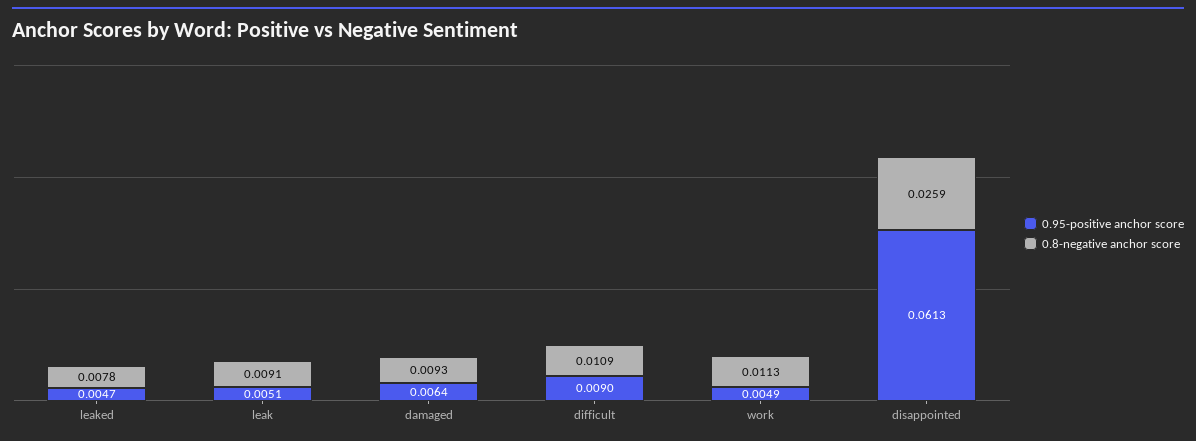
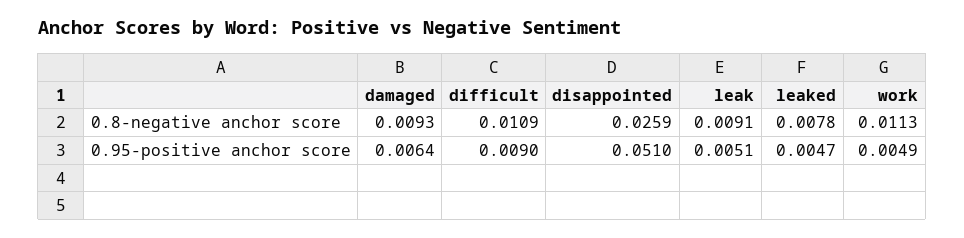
  {
    "0.95-positive anchor score": {
      "leaked": 0.0047,
      "leak": 0.0051,
      "damaged": 0.0064,
      "difficult": 0.009,
      "work": 0.0049,
-     "disappointed": 0.0613
+     "disappointed": 0.051
    },
    "0.8-negative anchor score": {
      "leaked": 0.0078,
      "leak": 0.0091,
      "damaged": 0.0093,
      "difficult": 0.0109,
      "work": 0.0113,
      "disappointed": 0.0259
    }
  }

